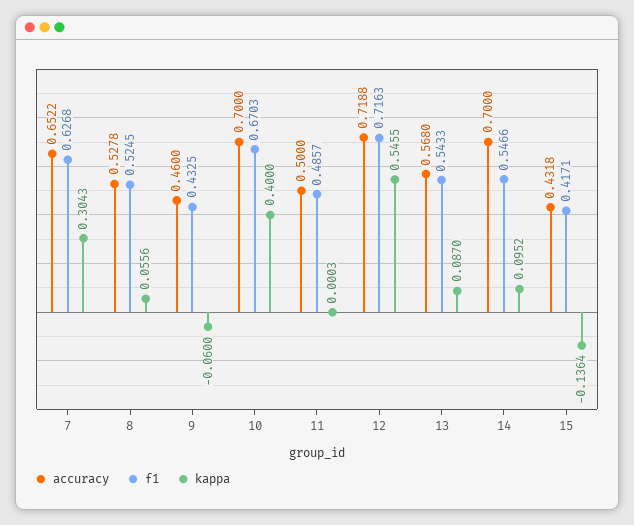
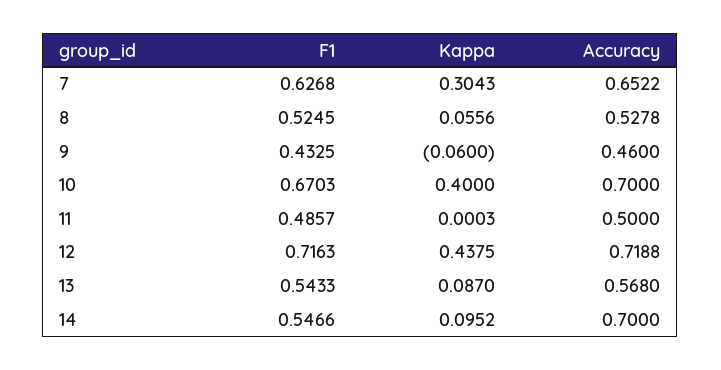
  {
    "accuracy": {
      "7": 0.6522,
      "8": 0.5278,
      "9": 0.46,
      "10": 0.7,
      "11": 0.5,
      "12": 0.7188,
      "13": 0.568,
-     "14": 0.7,
+     "14": 0.7
-     "15": 0.4318
    },
    "f1": {
      "7": 0.6268,
      "8": 0.5245,
      "9": 0.4325,
      "10": 0.6703,
      "11": 0.4857,
      "12": 0.7163,
      "13": 0.5433,
-     "14": 0.5466,
+     "14": 0.5466
-     "15": 0.4171
    },
    "kappa": {
      "7": 0.3043,
      "8": 0.0556,
      "9": -0.06,
      "10": 0.4,
      "11": 0.0003,
-     "12": 0.5455,
+     "12": 0.4375,
      "13": 0.087,
-     "14": 0.0952,
+     "14": 0.0952
-     "15": -0.1364
    }
  }

